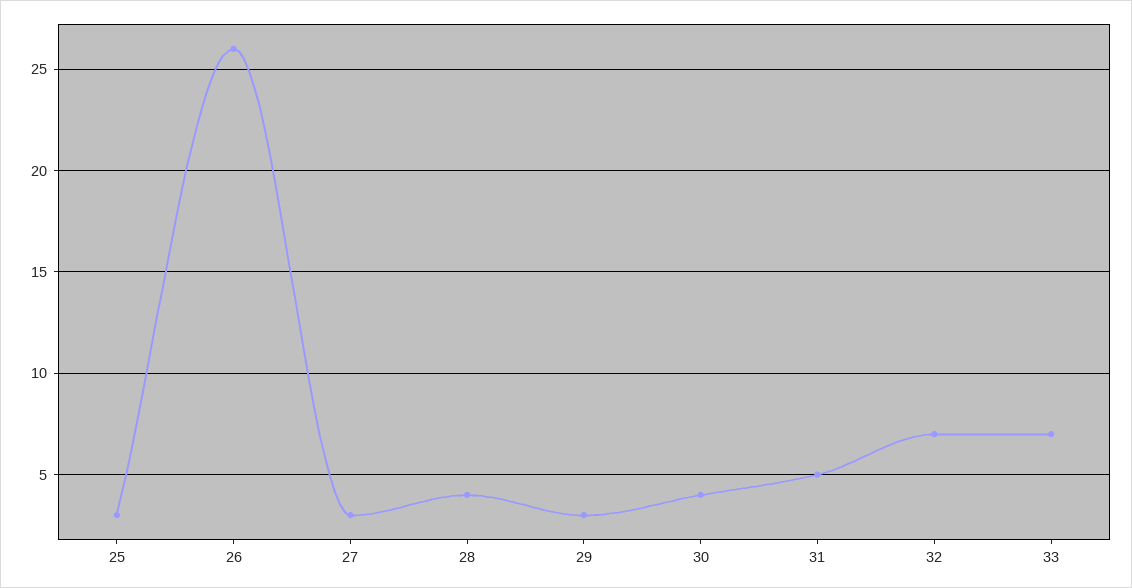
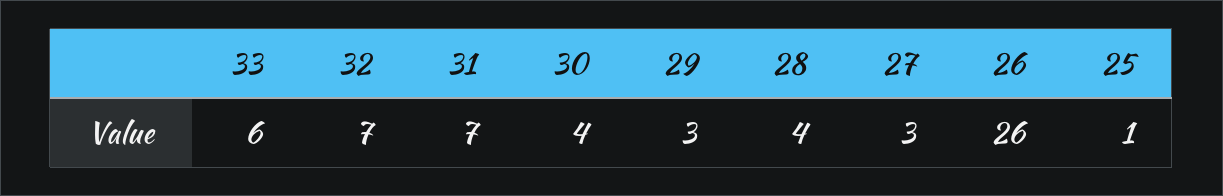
  {
-   "25": 3,
+   "25": 1,
    "26": 26,
    "27": 3,
    "28": 4,
    "29": 3,
    "30": 4,
-   "31": 5,
+   "31": 7,
    "32": 7,
-   "33": 7
+   "33": 6
  }

